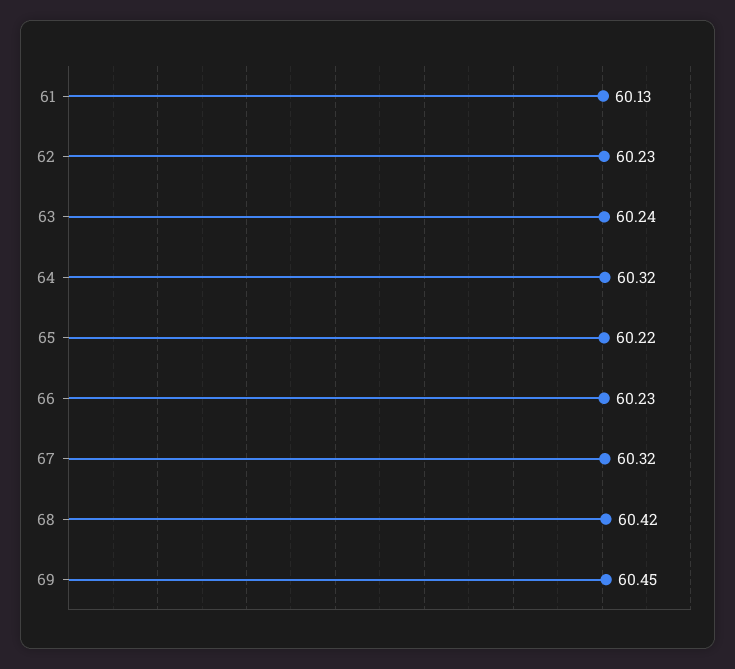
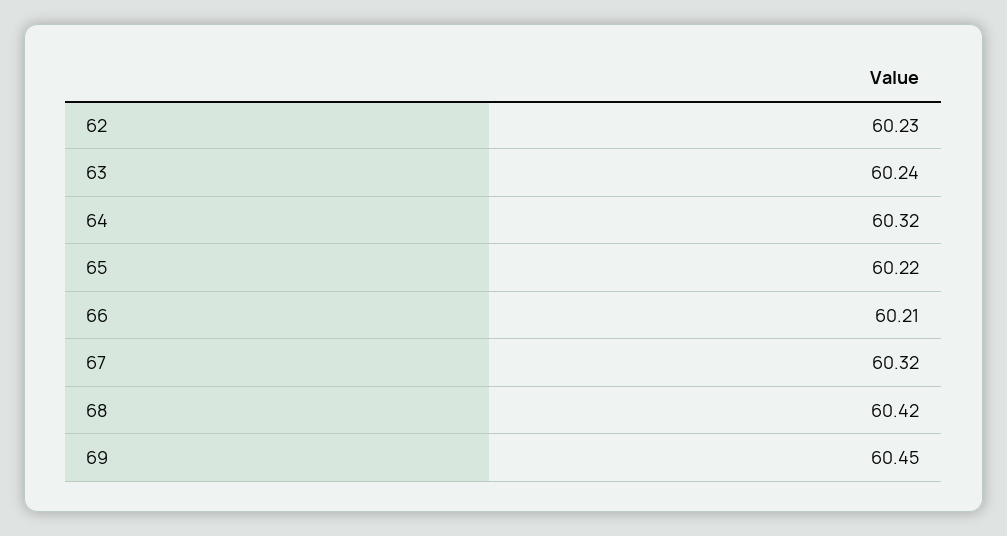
  {
-   "61": 60.13,
    "62": 60.23,
    "63": 60.24,
    "64": 60.32,
    "65": 60.22,
-   "66": 60.23,
+   "66": 60.21,
    "67": 60.32,
    "68": 60.42,
    "69": 60.45
  }

